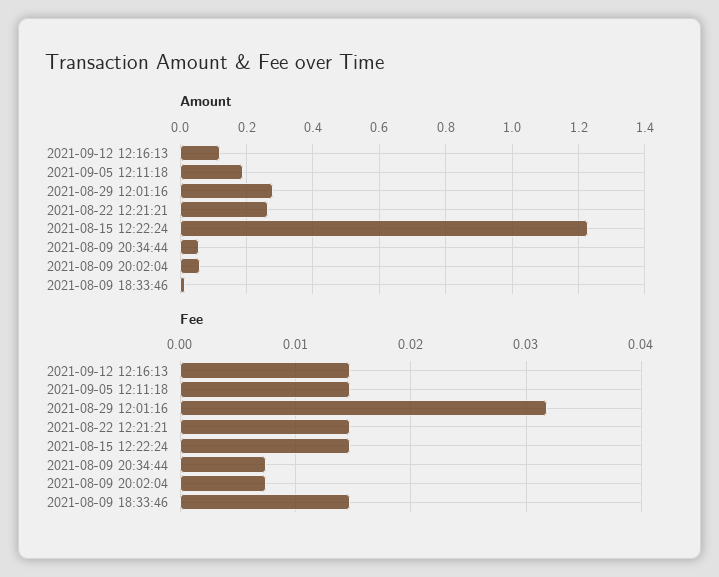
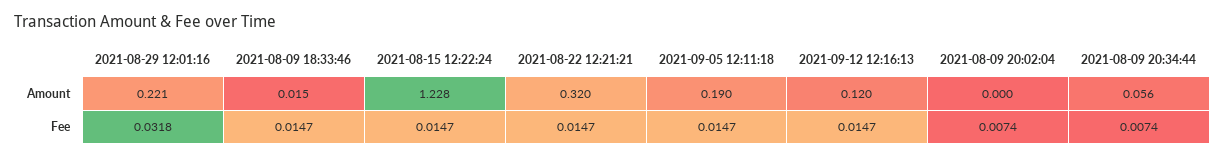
  {
    "Amount": {
      "2021-09-12 12:16:13": 0.12,
      "2021-09-05 12:11:18": 0.19,
-     "2021-08-29 12:01:16": 0.28,
+     "2021-08-29 12:01:16": 0.221,
-     "2021-08-22 12:21:21": 0.26,
+     "2021-08-22 12:21:21": 0.32,
      "2021-08-15 12:22:24": 1.228,
      "2021-08-09 20:34:44": 0.056,
-     "2021-08-09 20:02:04": 0.06,
+     "2021-08-09 20:02:04": 0,
      "2021-08-09 18:33:46": 0.015
    },
    "Fee": {
      "2021-09-12 12:16:13": 0.0147,
      "2021-09-05 12:11:18": 0.0147,
      "2021-08-29 12:01:16": 0.0318,
      "2021-08-22 12:21:21": 0.0147,
      "2021-08-15 12:22:24": 0.0147,
      "2021-08-09 20:34:44": 0.0074,
      "2021-08-09 20:02:04": 0.0074,
      "2021-08-09 18:33:46": 0.0147
    }
  }

